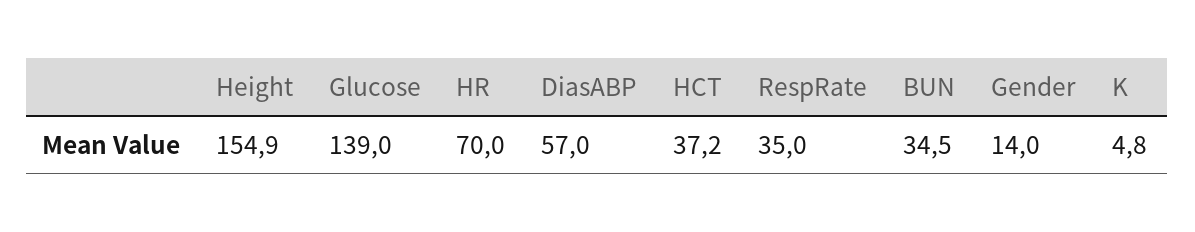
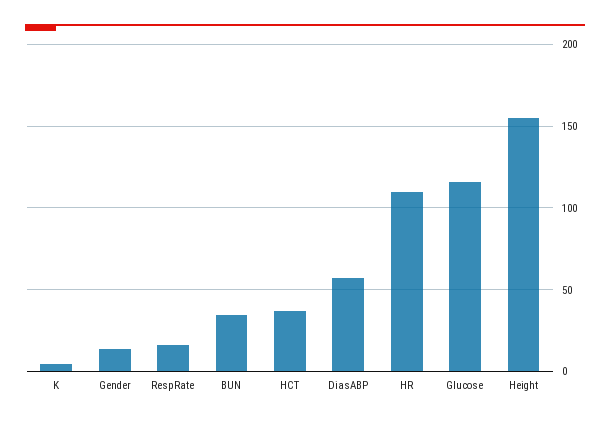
  {
    "Height": 154.9,
-   "Glucose": 139,
+   "Glucose": 115,
-   "HR": 70,
+   "HR": 110,
    "DiasABP": 57,
    "HCT": 37.2,
-   "RespRate": 35,
+   "RespRate": 15,
    "BUN": 34.5,
    "Gender": 14,
    "K": 4.8
  }

